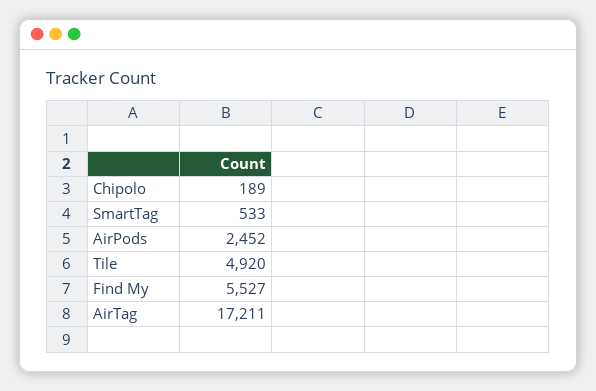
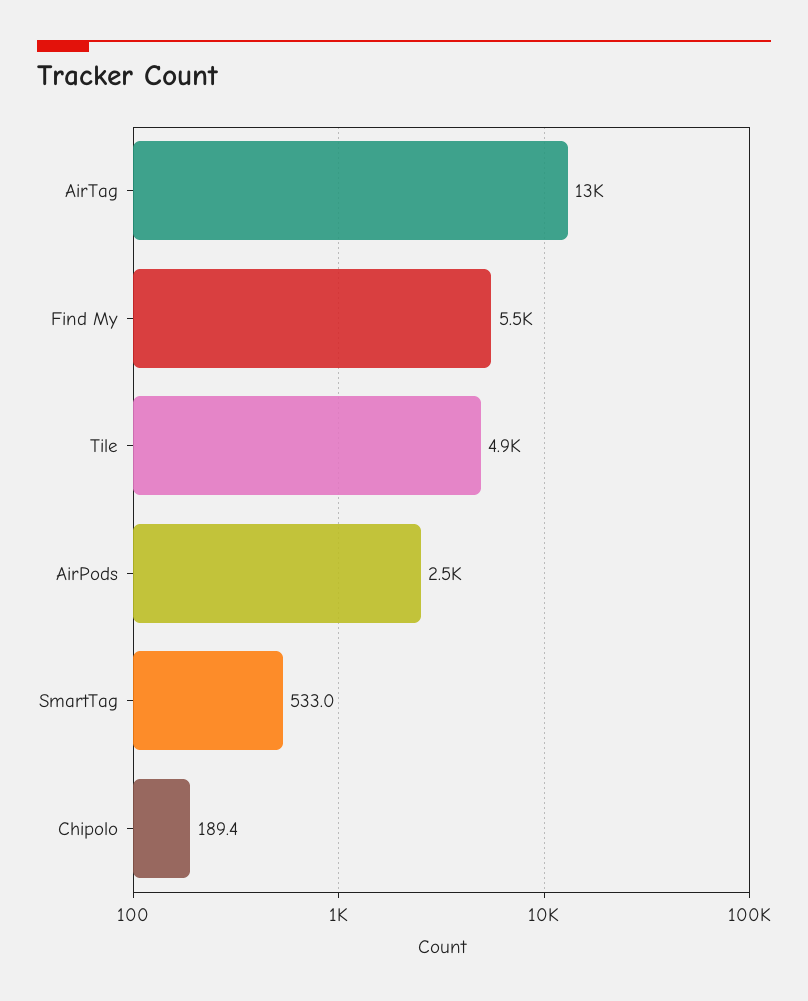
  {
    "Chipolo": 189.4,
    "SmartTag": 533,
    "AirPods": 2452,
    "Tile": 4920,
    "Find My": 5527,
-   "AirTag": 17211
+   "AirTag": 13000
  }

